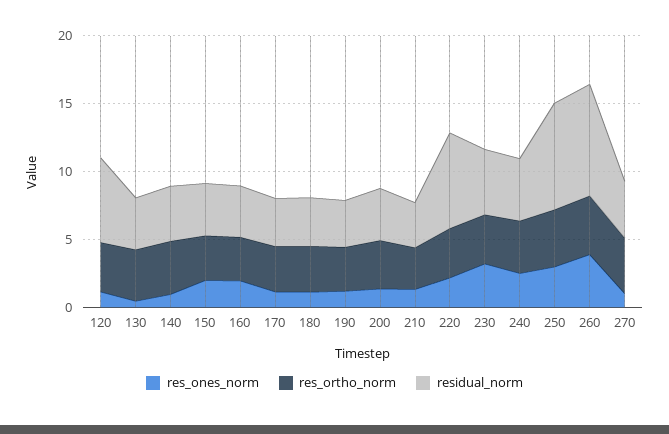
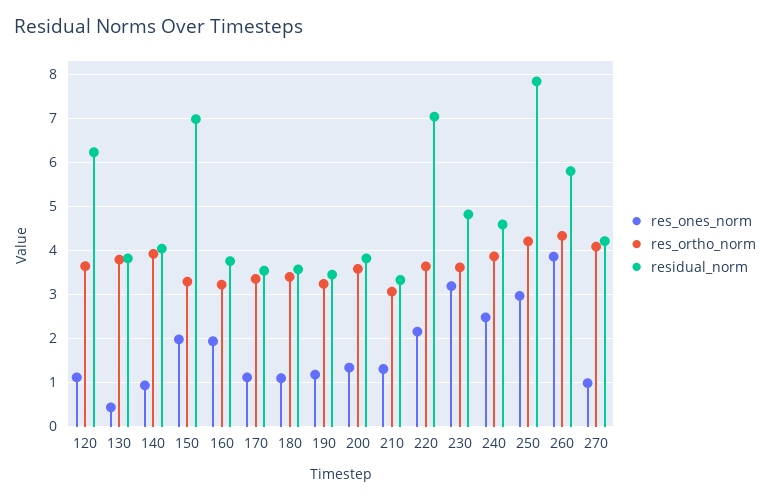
  {
    "res_ones_norm": {
      "120": 1.2,
      "130": 0.4,
      "140": 1,
      "150": 2,
      "160": 2,
      "170": 1.2,
      "180": 1.2,
      "190": 1.2,
      "200": 1.4,
      "210": 1.4,
      "220": 2.2,
      "230": 3.2,
      "240": 2.4,
      "250": 3,
      "260": 3.8,
      "270": 1
    },
    "res_ortho_norm": {
      "120": 3.6,
      "130": 3.8,
      "140": 4,
      "150": 3.2,
      "160": 3.2,
      "170": 3.4,
      "180": 3.4,
      "190": 3.2,
      "200": 3.6,
      "210": 3,
      "220": 3.6,
      "230": 3.6,
      "240": 3.8,
      "250": 4.2,
      "260": 4.4,
      "270": 4
    },
    "residual_norm": {
      "120": 6.2,
      "130": 3.8,
      "140": 4,
-     "150": 4,
+     "150": 7,
      "160": 3.8,
      "170": 3.6,
      "180": 3.6,
      "190": 3.4,
      "200": 3.8,
      "210": 3.4,
      "220": 7,
      "230": 4.8,
      "240": 4.6,
      "250": 7.8,
-     "260": 8,
+     "260": 5.8,
      "270": 4.2
    }
  }

